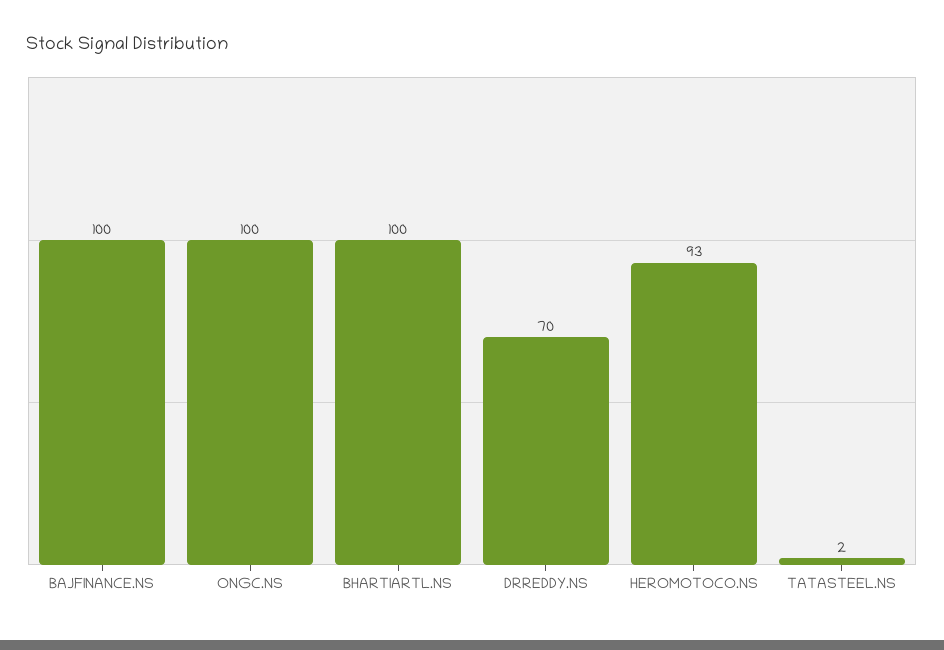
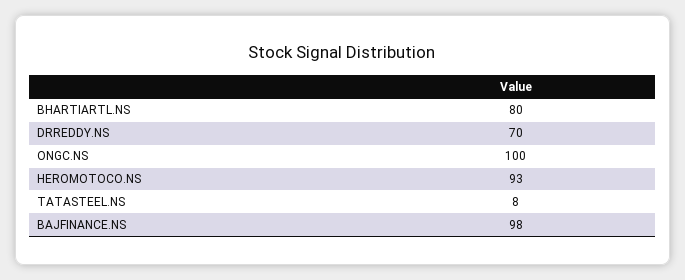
  {
-   "BAJFINANCE.NS": 100,
+   "BAJFINANCE.NS": 98,
    "ONGC.NS": 100,
-   "BHARTIARTL.NS": 100,
+   "BHARTIARTL.NS": 80,
    "DRREDDY.NS": 70,
    "HEROMOTOCO.NS": 93,
-   "TATASTEEL.NS": 2
+   "TATASTEEL.NS": 8
  }

